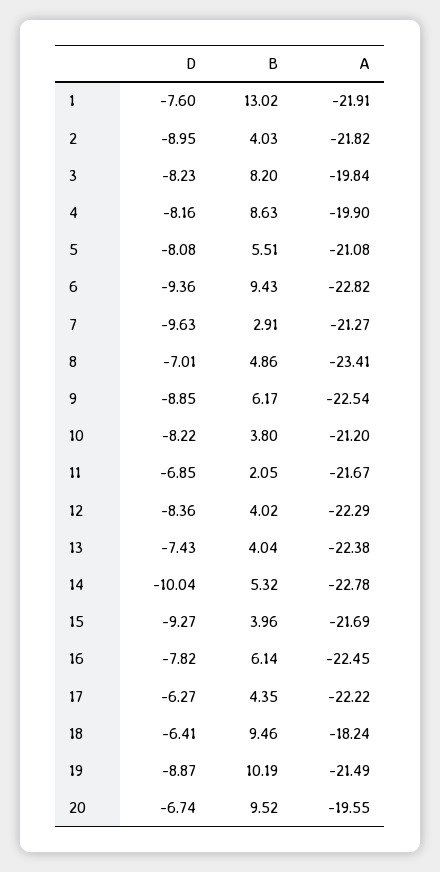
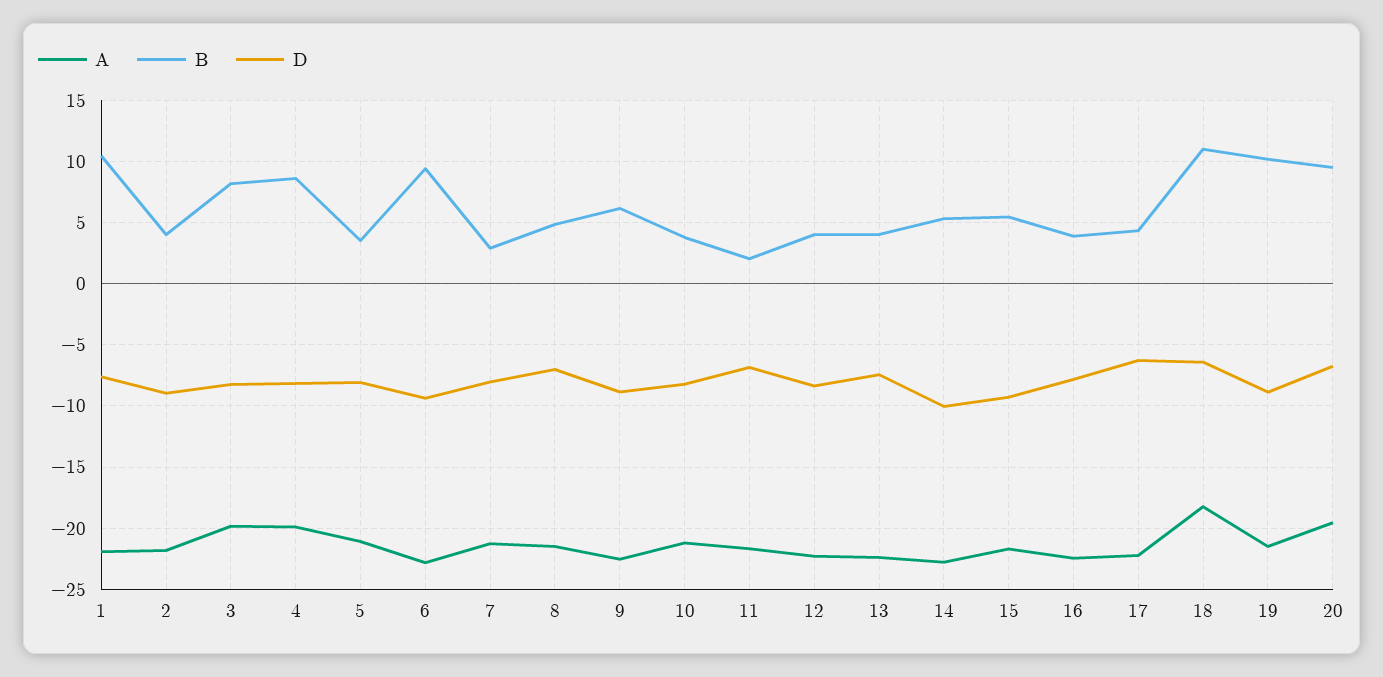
  {
    "D": {
      "1": -7.6,
      "2": -8.95,
      "3": -8.23,
      "4": -8.16,
      "5": -8.08,
      "6": -9.36,
-     "7": -9.63,
+     "7": -8,
      "8": -7.01,
      "9": -8.85,
      "10": -8.22,
      "11": -6.85,
      "12": -8.36,
      "13": -7.43,
      "14": -10.04,
      "15": -9.27,
      "16": -7.82,
      "17": -6.27,
      "18": -6.41,
      "19": -8.87,
      "20": -6.74
    },
    "B": {
-     "1": 13.02,
+     "1": 10.5,
      "2": 4.03,
      "3": 8.2,
      "4": 8.63,
-     "5": 5.51,
+     "5": 3.5,
      "6": 9.43,
      "7": 2.91,
      "8": 4.86,
      "9": 6.17,
      "10": 3.8,
      "11": 2.05,
      "12": 4.02,
      "13": 4.04,
      "14": 5.32,
-     "15": 3.96,
+     "15": 5.5,
-     "16": 6.14,
+     "16": 4,
      "17": 4.35,
-     "18": 9.46,
+     "18": 11,
      "19": 10.19,
      "20": 9.52
    },
    "A": {
      "1": -21.91,
      "2": -21.82,
      "3": -19.84,
      "4": -19.9,
      "5": -21.08,
      "6": -22.82,
      "7": -21.27,
-     "8": -23.41,
+     "8": -21.5,
      "9": -22.54,
      "10": -21.2,
      "11": -21.67,
      "12": -22.29,
      "13": -22.38,
      "14": -22.78,
      "15": -21.69,
      "16": -22.45,
      "17": -22.22,
      "18": -18.24,
      "19": -21.49,
      "20": -19.55
    }
  }

